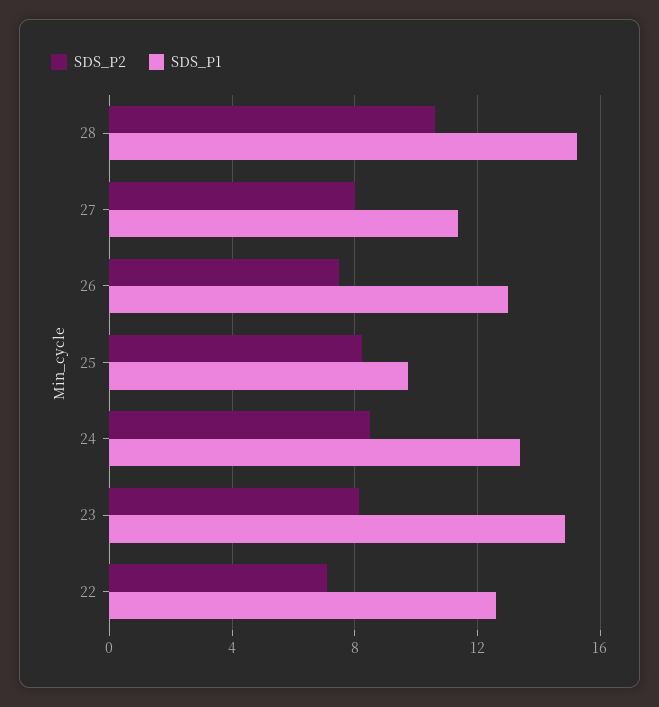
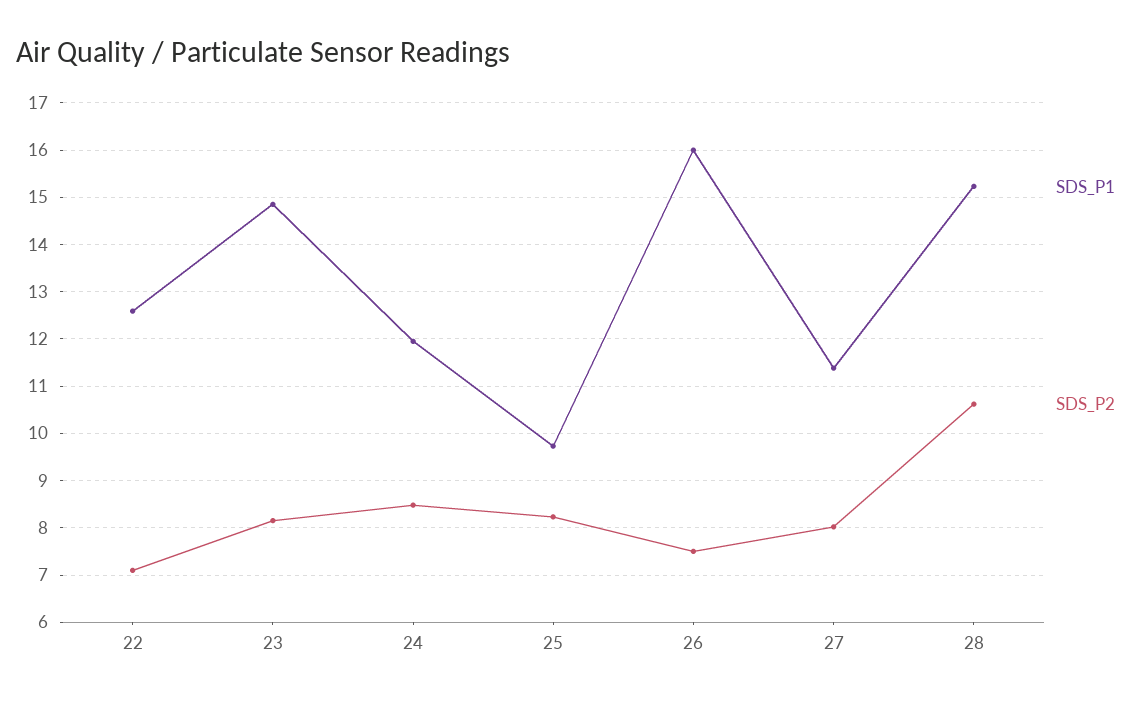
  {
    "SDS_P2": {
      "28": 10.6,
      "27": 8,
      "26": 7.6,
      "25": 8.2,
      "24": 8.4,
      "23": 8.2,
      "22": 7.2
    },
    "SDS_P1": {
      "28": 15.2,
      "27": 11.4,
-     "26": 13,
+     "26": 16,
      "25": 9.8,
-     "24": 13.5,
+     "24": 12,
      "23": 14.8,
      "22": 12.6
    }
  }

